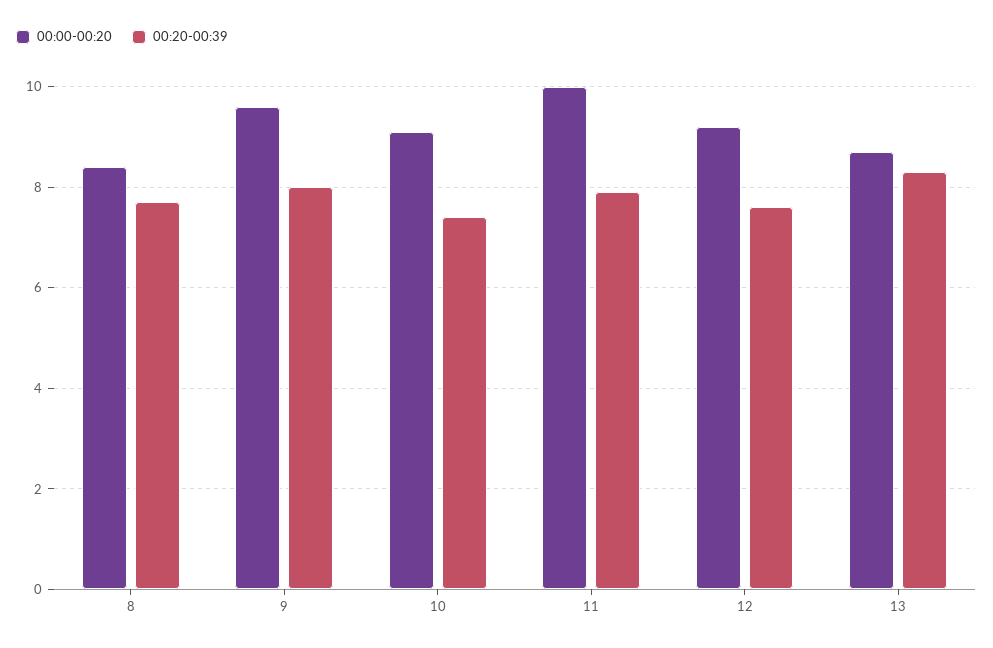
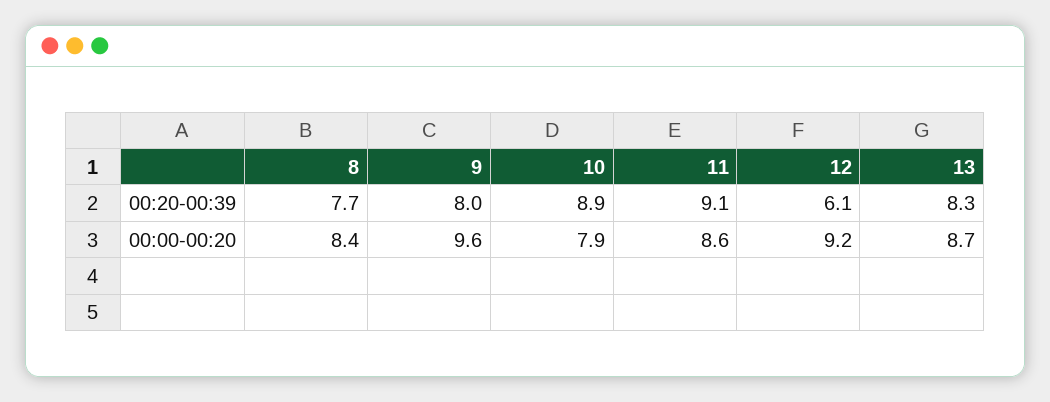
  {
    "00:00-00:20": {
      "8": 8.4,
      "9": 9.6,
-     "10": 9,
+     "10": 7.9,
-     "11": 10,
+     "11": 8.6,
      "12": 9.2,
      "13": 8.7
    },
    "00:20-00:39": {
      "8": 7.7,
      "9": 8,
-     "10": 7.5,
+     "10": 8.9,
-     "11": 8,
+     "11": 9.1,
-     "12": 7.5,
+     "12": 6.1,
      "13": 8.3
    }
  }

